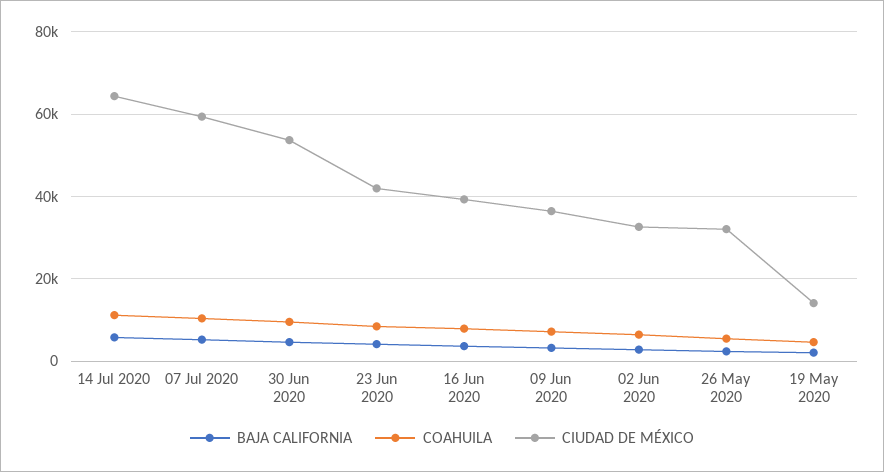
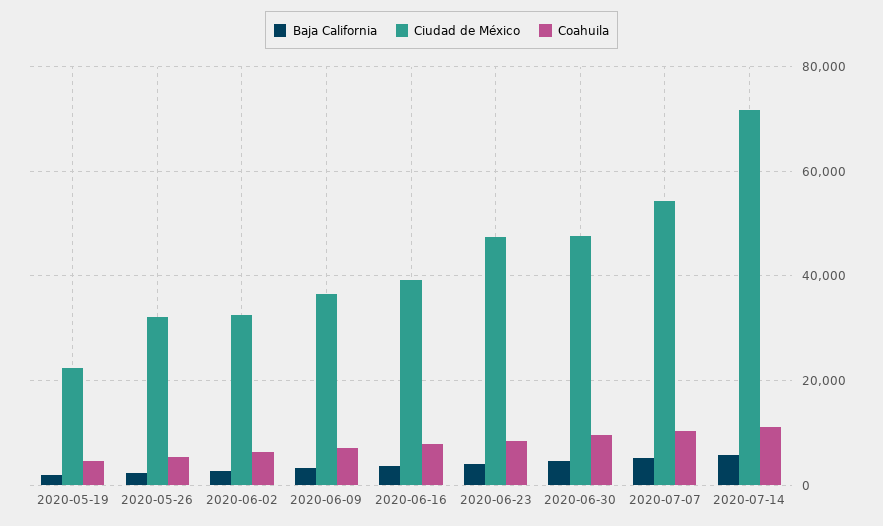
  {
    "BAJA CALIFORNIA": {
      "14 Jul 2020": 6000,
      "07 Jul 2020": 6000,
      "30 Jun 2020": 4000,
      "23 Jun 2020": 4000,
      "16 Jun 2020": 4000,
      "09 Jun 2020": 4000,
      "02 Jun 2020": 2000,
      "26 May 2020": 2000,
      "19 May 2020": 2000
    },
    "COAHUILA": {
      "14 Jul 2020": 12000,
      "07 Jul 2020": 10000,
      "30 Jun 2020": 10000,
      "23 Jun 2020": 8000,
      "16 Jun 2020": 8000,
      "09 Jun 2020": 8000,
      "02 Jun 2020": 6000,
      "26 May 2020": 6000,
      "19 May 2020": 4000
    },
    "CIUDAD DE MÉXICO": {
-     "14 Jul 2020": 64000,
+     "14 Jul 2020": 72000,
-     "07 Jul 2020": 60000,
+     "07 Jul 2020": 54000,
-     "30 Jun 2020": 54000,
+     "30 Jun 2020": 48000,
-     "23 Jun 2020": 42000,
+     "23 Jun 2020": 48000,
      "16 Jun 2020": 40000,
      "09 Jun 2020": 36000,
      "02 Jun 2020": 32000,
      "26 May 2020": 32000,
-     "19 May 2020": 14000
+     "19 May 2020": 22000
    }
  }

